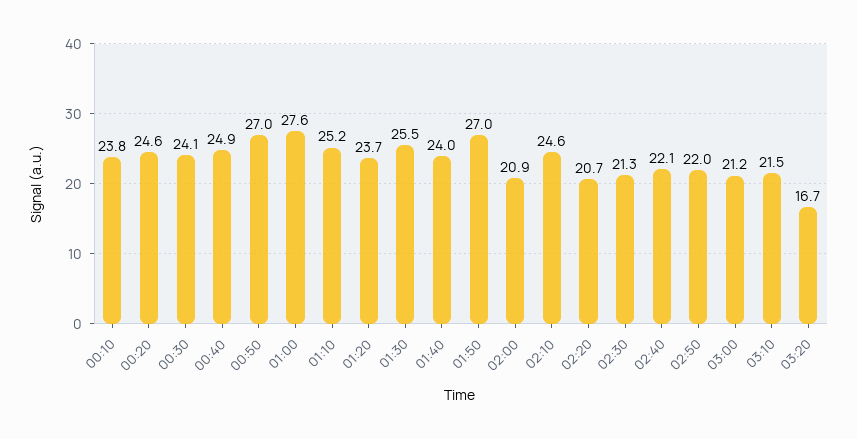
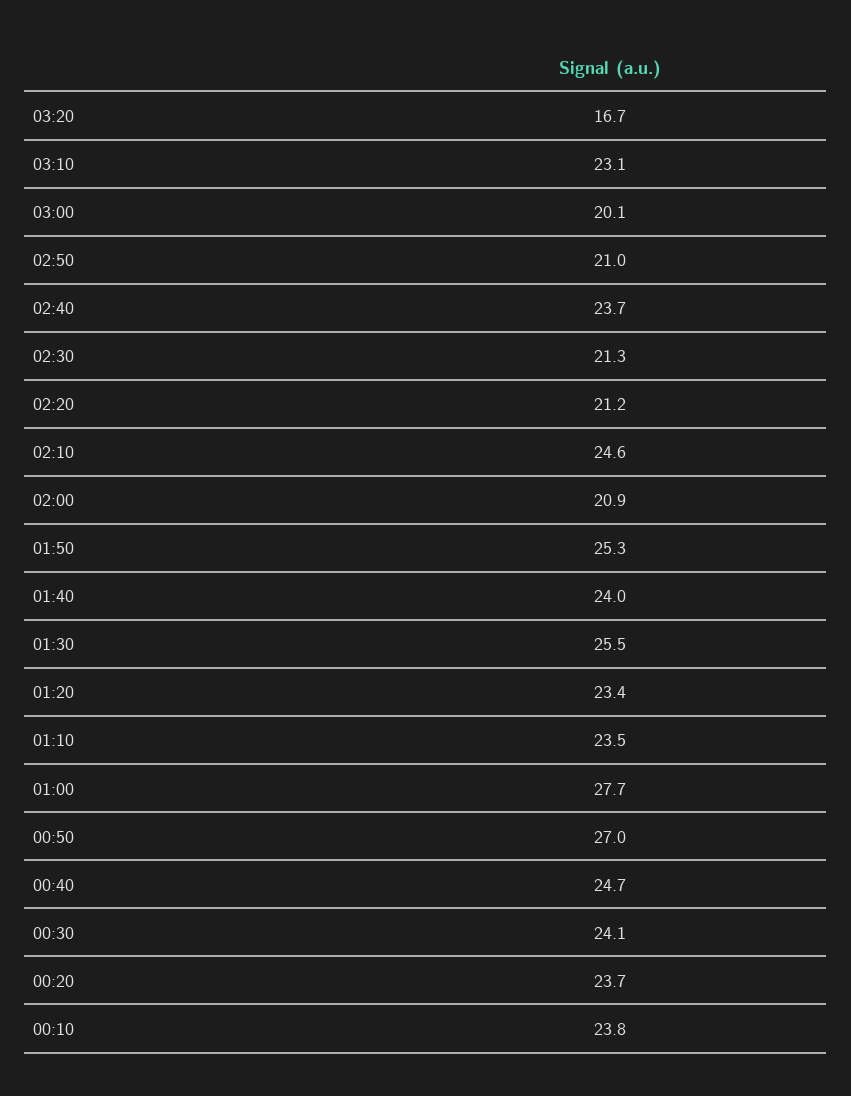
  {
    "00:10": 23.8,
-   "00:20": 24.6,
+   "00:20": 23.7,
    "00:30": 24.1,
-   "00:40": 24.9,
+   "00:40": 24.7,
    "00:50": 27,
-   "01:00": 27.6,
+   "01:00": 27.7,
-   "01:10": 25.2,
+   "01:10": 23.5,
-   "01:20": 23.7,
+   "01:20": 23.4,
    "01:30": 25.5,
    "01:40": 24,
-   "01:50": 27,
+   "01:50": 25.3,
    "02:00": 20.9,
    "02:10": 24.6,
-   "02:20": 20.7,
+   "02:20": 21.2,
    "02:30": 21.3,
-   "02:40": 22.1,
+   "02:40": 23.7,
-   "02:50": 22,
+   "02:50": 21,
-   "03:00": 21.2,
+   "03:00": 20.1,
-   "03:10": 21.5,
+   "03:10": 23.1,
    "03:20": 16.7
  }

